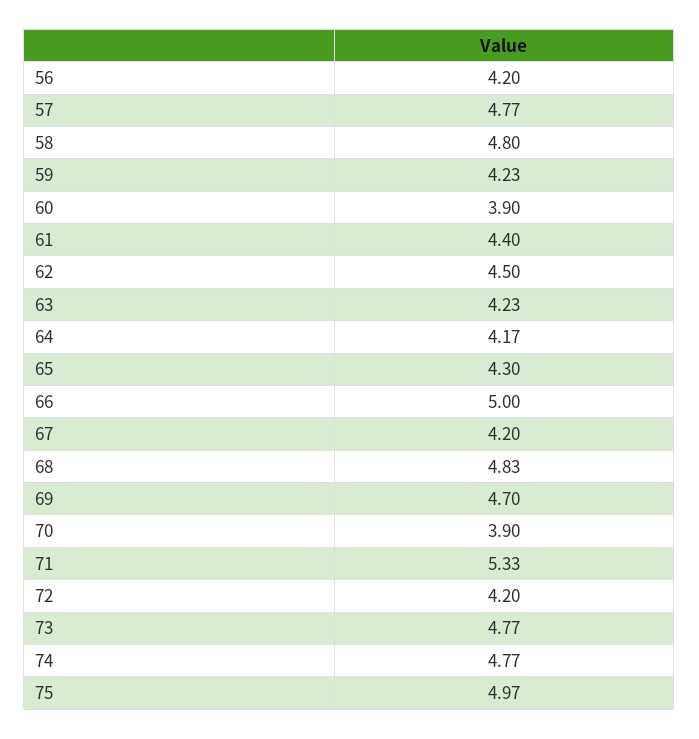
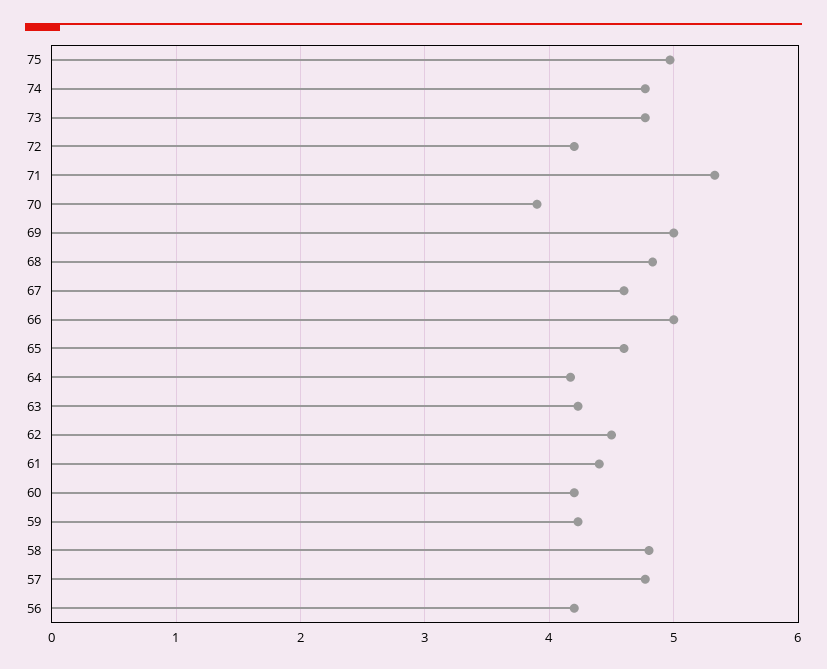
  {
    "56": 4.2,
    "57": 4.77,
    "58": 4.8,
    "59": 4.23,
-   "60": 3.9,
+   "60": 4.2,
    "61": 4.4,
    "62": 4.5,
    "63": 4.23,
    "64": 4.17,
-   "65": 4.3,
+   "65": 4.6,
    "66": 5,
-   "67": 4.2,
+   "67": 4.6,
    "68": 4.83,
-   "69": 4.7,
+   "69": 5,
    "70": 3.9,
    "71": 5.33,
    "72": 4.2,
    "73": 4.77,
    "74": 4.77,
    "75": 4.97
  }

